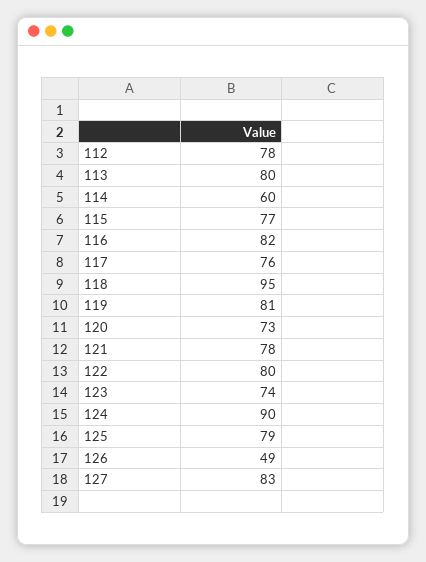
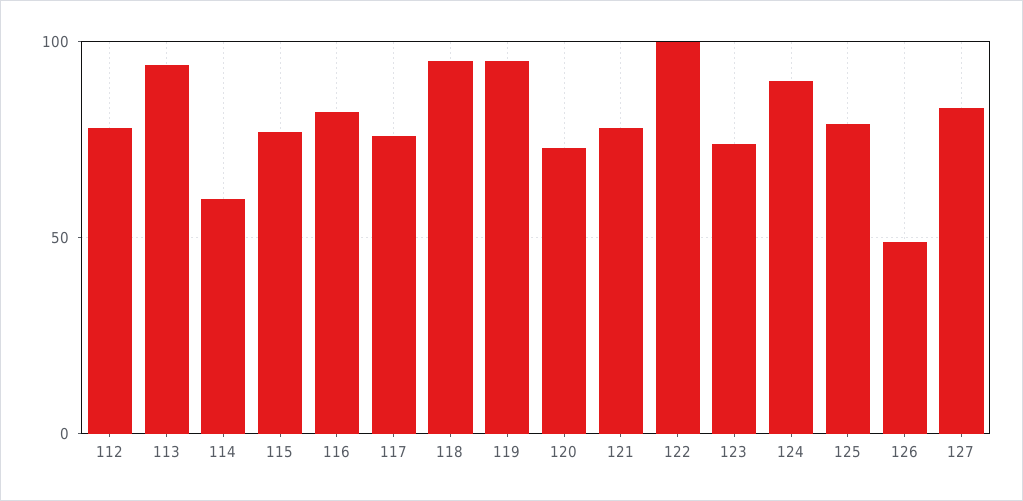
  {
    "112": 78,
-   "113": 80,
+   "113": 95,
    "114": 60,
    "115": 77,
    "116": 82,
    "117": 76,
    "118": 95,
-   "119": 81,
+   "119": 95,
    "120": 73,
    "121": 78,
-   "122": 80,
+   "122": 100,
    "123": 74,
    "124": 90,
    "125": 79,
    "126": 49,
    "127": 83
  }

